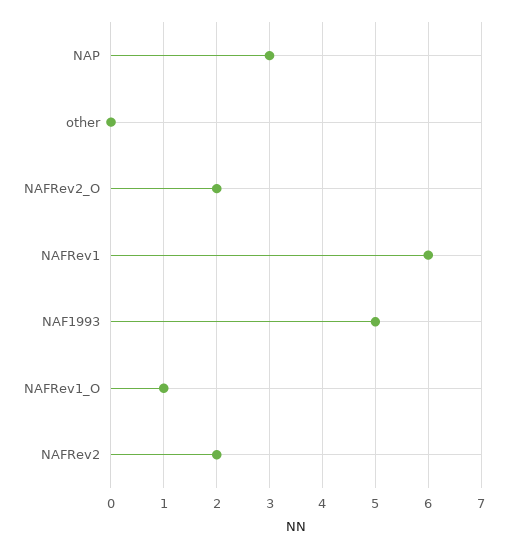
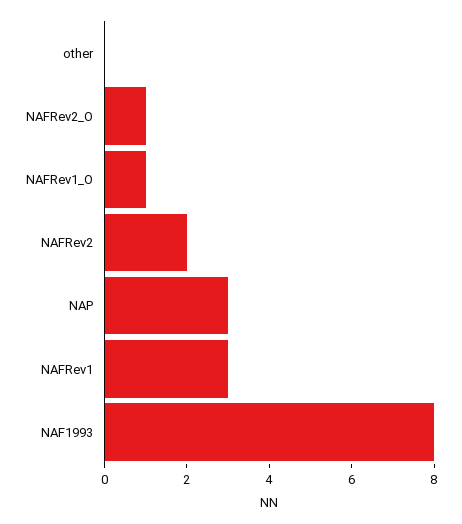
  {
    "NAP": 3,
    "other": 0,
-   "NAFRev2_O": 2,
+   "NAFRev2_O": 1,
-   "NAFRev1": 6,
+   "NAFRev1": 3,
-   "NAF1993": 5,
+   "NAF1993": 8,
    "NAFRev1_O": 1,
    "NAFRev2": 2
  }

